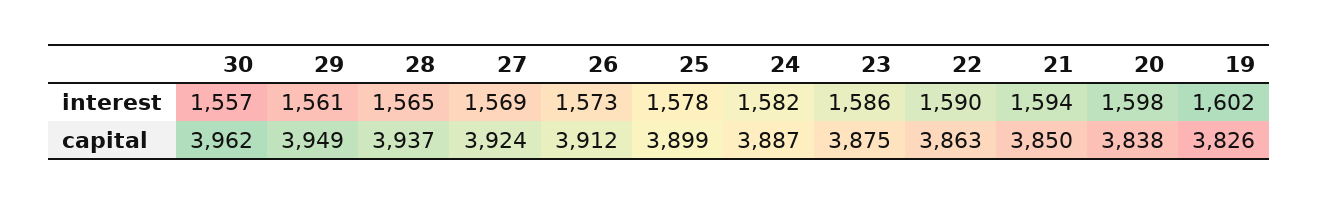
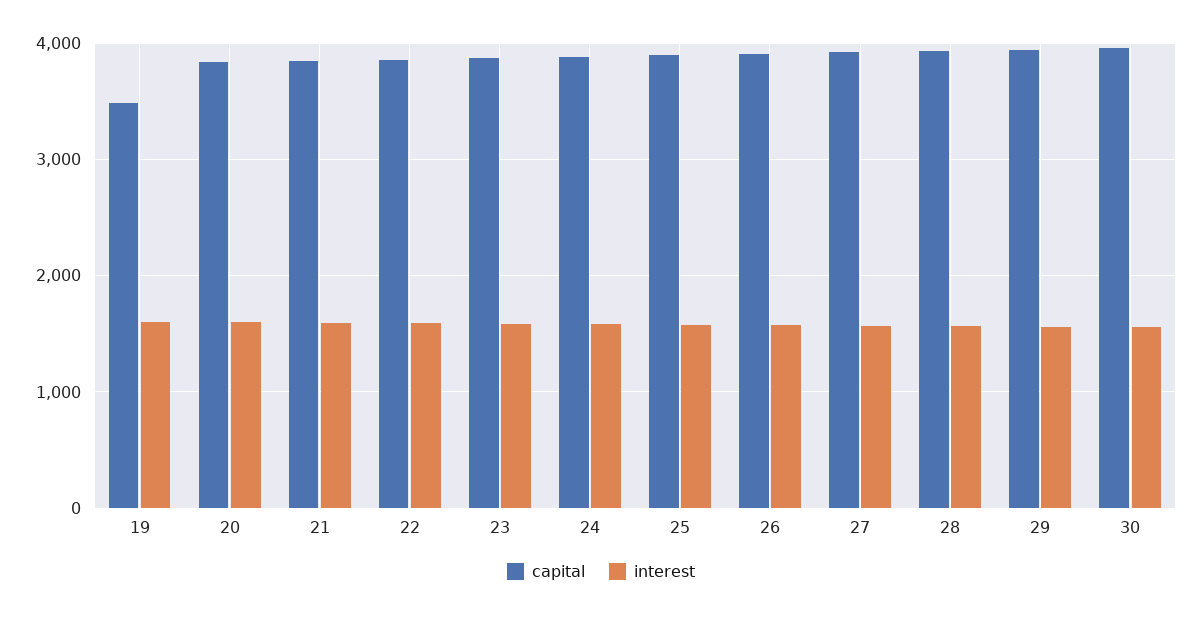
  {
    "interest": {
      "30": 1557,
      "29": 1561,
      "28": 1565,
      "27": 1569,
      "26": 1573,
      "25": 1578,
      "24": 1582,
      "23": 1586,
      "22": 1590,
      "21": 1594,
      "20": 1598,
      "19": 1602
    },
    "capital": {
      "30": 3962,
      "29": 3949,
      "28": 3937,
      "27": 3924,
      "26": 3912,
      "25": 3899,
      "24": 3887,
      "23": 3875,
      "22": 3863,
      "21": 3850,
      "20": 3838,
-     "19": 3826
+     "19": 3500
    }
  }

